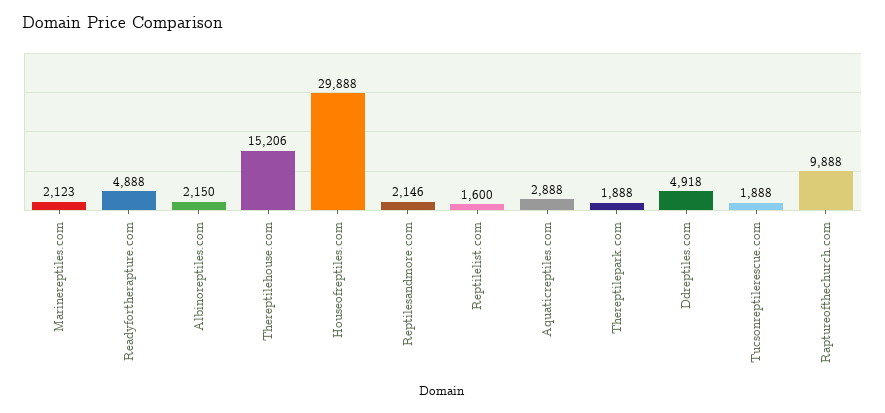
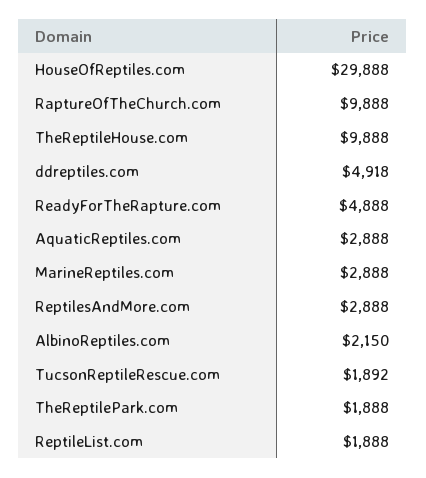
  {
-   "Marinereptiles.com": 2123,
+   "Marinereptiles.com": 2888,
    "Readyfortherapture.com": 4888,
    "Albinoreptiles.com": 2150,
-   "Thereptilehouse.com": 15206,
+   "Thereptilehouse.com": 9888,
    "Houseofreptiles.com": 29888,
-   "Reptilesandmore.com": 2146,
+   "Reptilesandmore.com": 2888,
-   "Reptilelist.com": 1600,
+   "Reptilelist.com": 1888,
    "Aquaticreptiles.com": 2888,
    "Thereptilepark.com": 1888,
    "Ddreptiles.com": 4918,
-   "Tucsonreptilerescue.com": 1888,
+   "Tucsonreptilerescue.com": 1892,
    "Raptureofthechurch.com": 9888
  }

